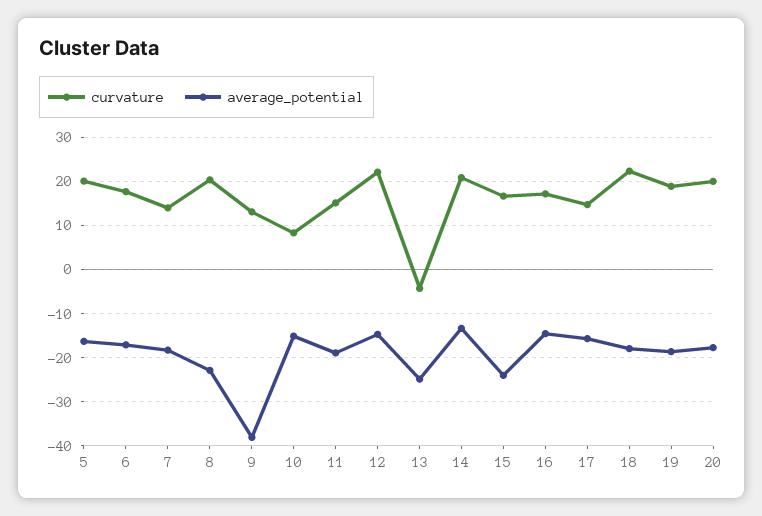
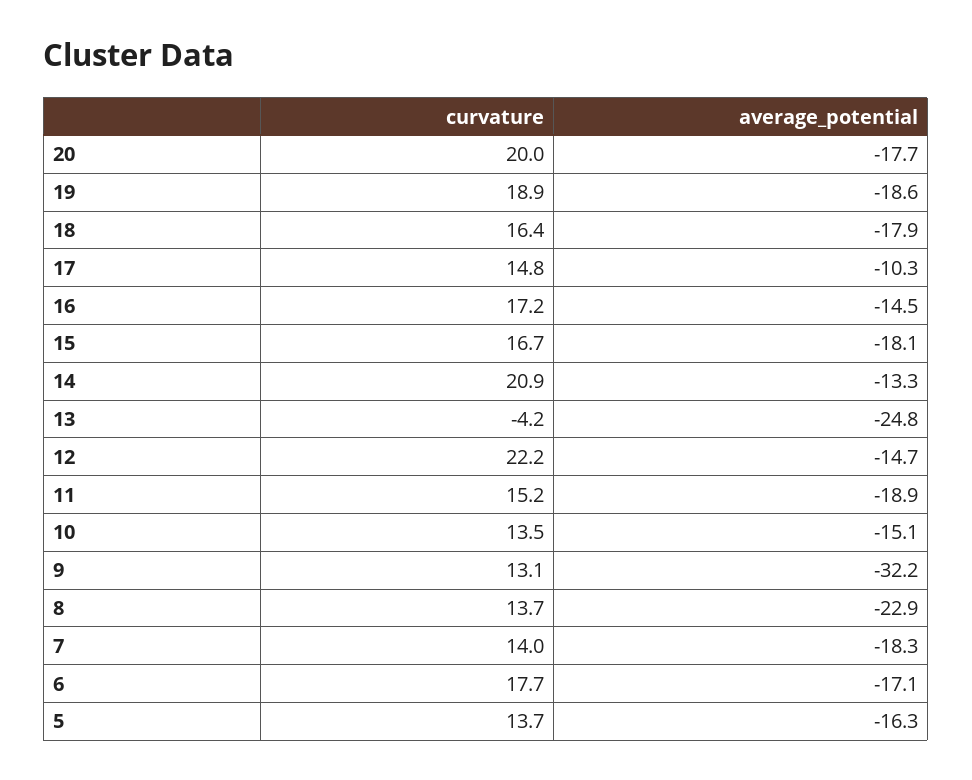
  {
    "curvature": {
-     "5": 20,
+     "5": 13.7,
      "6": 17.7,
      "7": 14,
-     "8": 20,
+     "8": 13.7,
      "9": 13.1,
-     "10": 8,
+     "10": 13.5,
      "11": 15.2,
      "12": 22.2,
      "13": -4.2,
      "14": 20.9,
      "15": 16.7,
      "16": 17.2,
      "17": 14.8,
-     "18": 22,
+     "18": 16.4,
      "19": 18.9,
      "20": 20
    },
    "average_potential": {
      "5": -16.3,
      "6": -17.1,
      "7": -18.3,
      "8": -22.9,
-     "9": -38,
+     "9": -32.2,
      "10": -15.1,
      "11": -18.9,
      "12": -14.7,
      "13": -24.8,
      "14": -13.3,
-     "15": -24,
+     "15": -18.1,
      "16": -14.5,
-     "17": -16,
+     "17": -10.3,
      "18": -17.9,
      "19": -18.6,
      "20": -17.7
    }
  }

